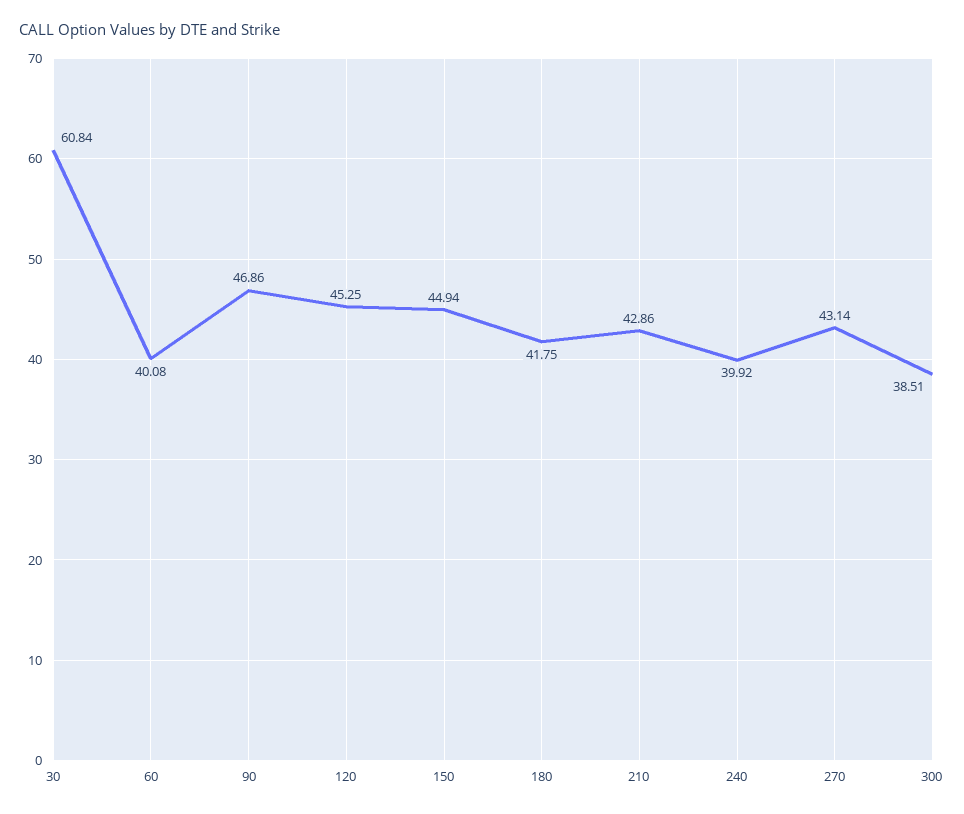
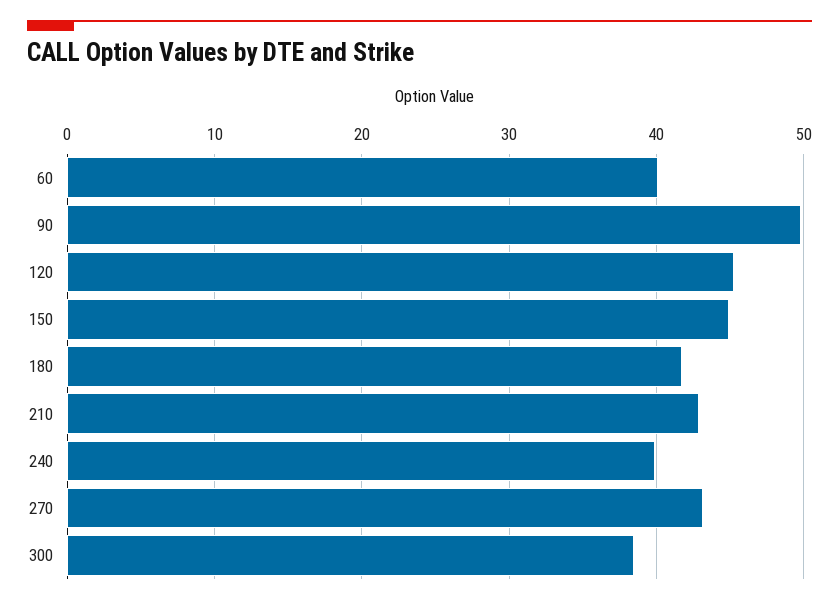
  {
-   "30": 60.84,
    "60": 40.08,
-   "90": 46.86,
+   "90": 50,
    "120": 45.25,
    "150": 44.94,
    "180": 41.75,
    "210": 42.86,
    "240": 39.92,
    "270": 43.14,
    "300": 38.51
  }

